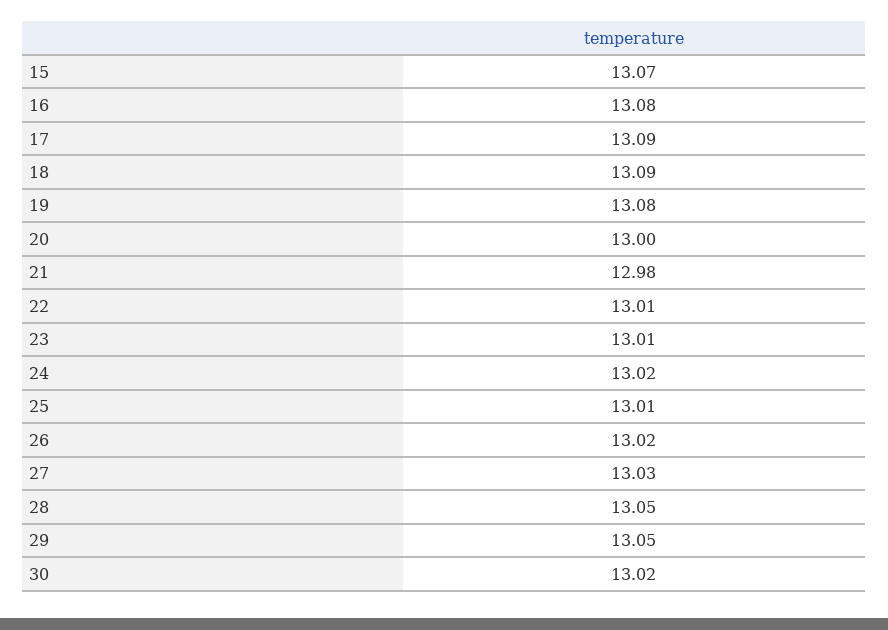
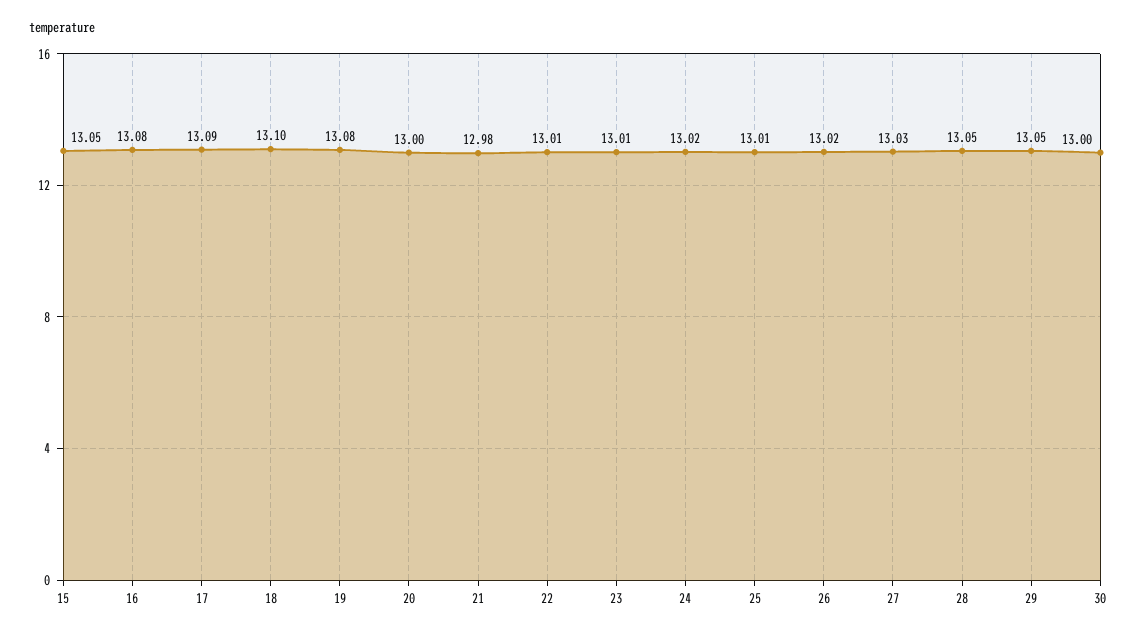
  {
-   "15": 13.07,
+   "15": 13.05,
    "16": 13.08,
    "17": 13.09,
-   "18": 13.09,
+   "18": 13.1,
    "19": 13.08,
    "20": 13,
    "21": 12.98,
    "22": 13.01,
    "23": 13.01,
    "24": 13.02,
    "25": 13.01,
    "26": 13.02,
    "27": 13.03,
    "28": 13.05,
    "29": 13.05,
-   "30": 13.02
+   "30": 13
  }

